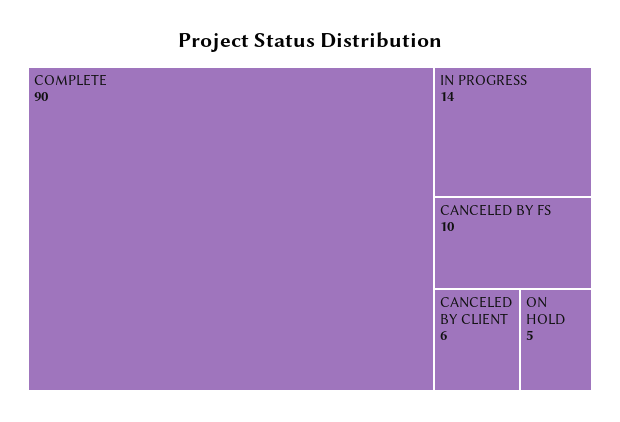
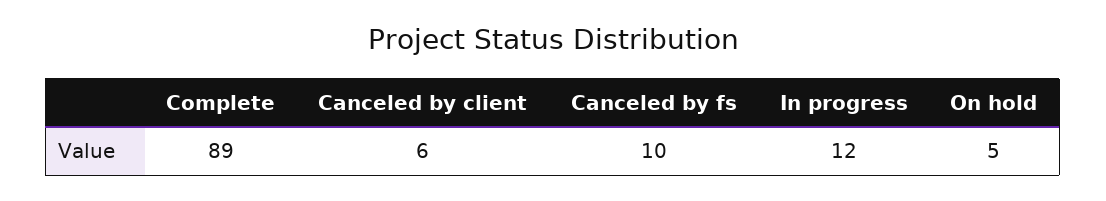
  {
-   "COMPLETE": 90,
+   "COMPLETE": 89,
-   "IN PROGRESS": 14,
+   "IN PROGRESS": 12,
    "CANCELED BY FS": 10,
    "CANCELED BY CLIENT": 6,
    "ON HOLD": 5
  }

